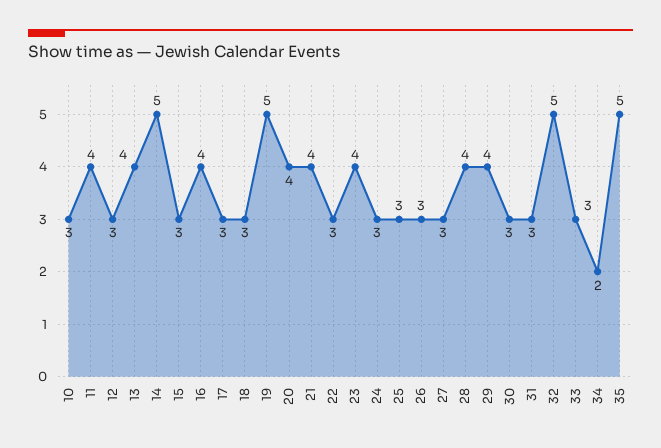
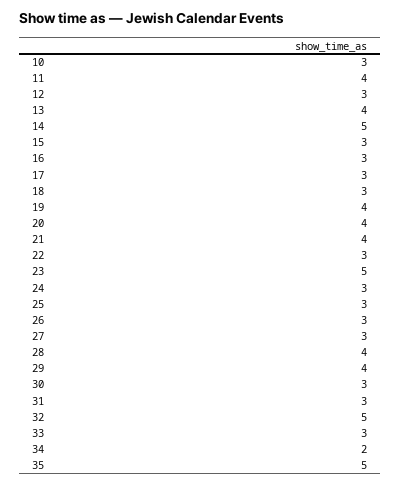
  {
    "10": 3,
    "11": 4,
    "12": 3,
    "13": 4,
    "14": 5,
    "15": 3,
-   "16": 4,
+   "16": 3,
    "17": 3,
    "18": 3,
-   "19": 5,
+   "19": 4,
    "20": 4,
    "21": 4,
    "22": 3,
-   "23": 4,
+   "23": 5,
    "24": 3,
    "25": 3,
    "26": 3,
    "27": 3,
    "28": 4,
    "29": 4,
    "30": 3,
    "31": 3,
    "32": 5,
    "33": 3,
    "34": 2,
    "35": 5
  }

